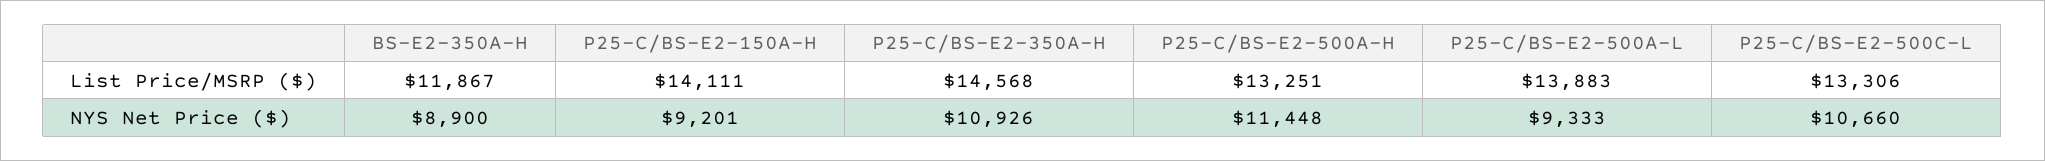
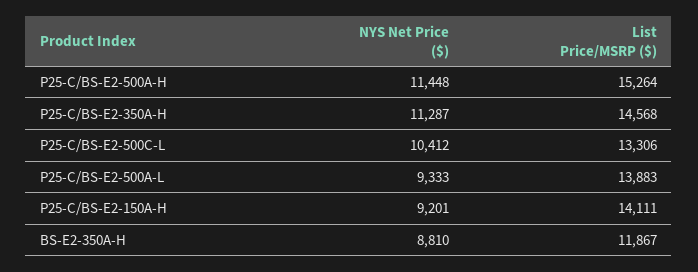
  {
    "BS-E2-350A-H": {
      "List Price/MSRP ($)": 11867,
-     "NYS Net Price ($)": 8900
+     "NYS Net Price ($)": 8810
    },
    "P25-C/BS-E2-150A-H": {
      "List Price/MSRP ($)": 14111,
      "NYS Net Price ($)": 9201
    },
    "P25-C/BS-E2-350A-H": {
      "List Price/MSRP ($)": 14568,
-     "NYS Net Price ($)": 10926
+     "NYS Net Price ($)": 11287
    },
    "P25-C/BS-E2-500A-H": {
-     "List Price/MSRP ($)": 13251,
+     "List Price/MSRP ($)": 15264,
      "NYS Net Price ($)": 11448
    },
    "P25-C/BS-E2-500A-L": {
      "List Price/MSRP ($)": 13883,
      "NYS Net Price ($)": 9333
    },
    "P25-C/BS-E2-500C-L": {
      "List Price/MSRP ($)": 13306,
-     "NYS Net Price ($)": 10660
+     "NYS Net Price ($)": 10412
    }
  }

